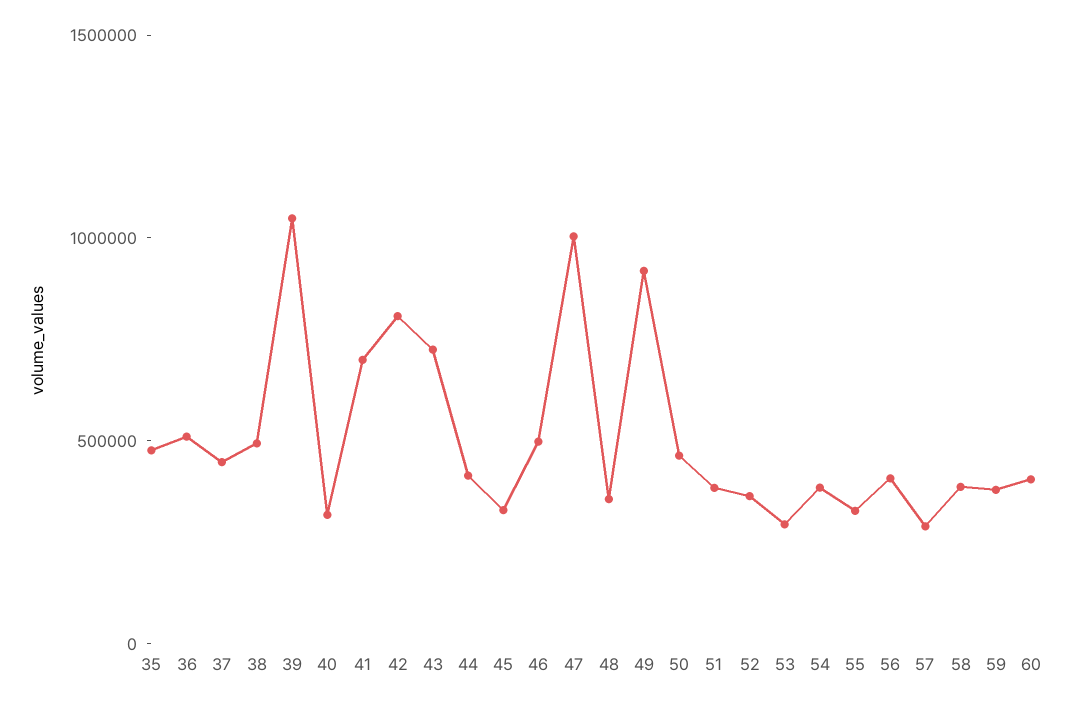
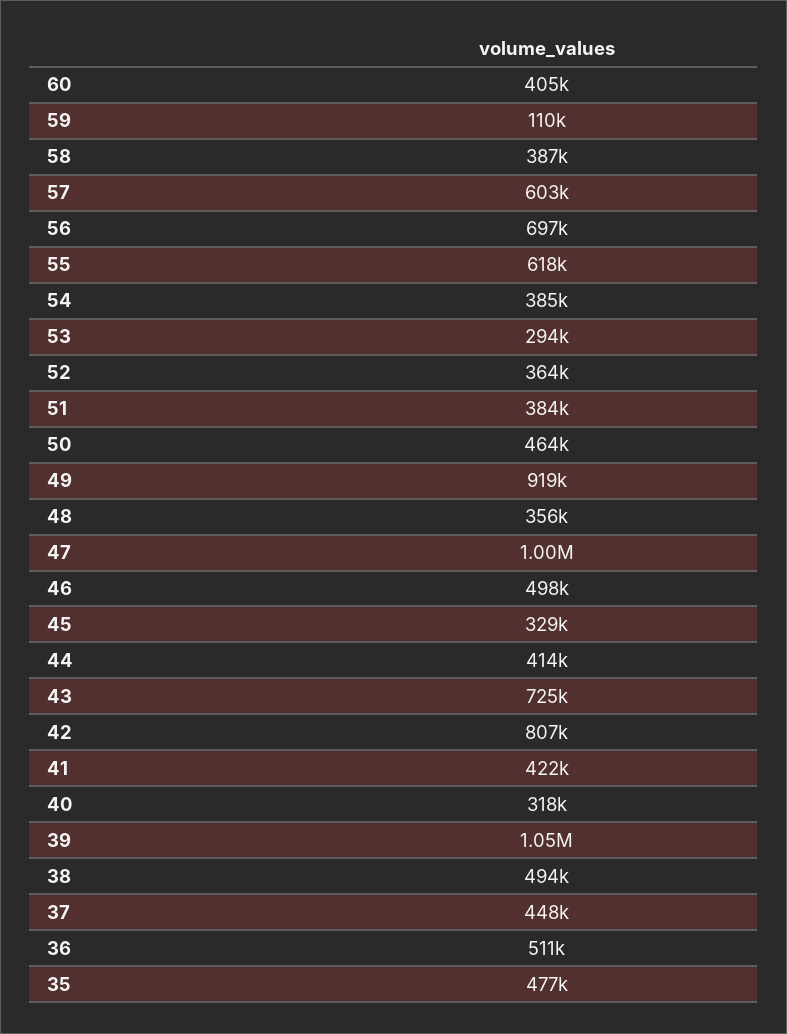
  {
    "35": 477000,
    "36": 511000,
    "37": 448000,
    "38": 494000,
    "39": 1050000,
    "40": 318000,
-   "41": 700000,
+   "41": 422000,
    "42": 807000,
    "43": 725000,
    "44": 414000,
    "45": 329000,
    "46": 498000,
    "47": 1000000,
    "48": 356000,
    "49": 919000,
    "50": 464000,
    "51": 384000,
    "52": 364000,
    "53": 294000,
    "54": 385000,
-   "55": 300000,
+   "55": 618000,
-   "56": 400000,
+   "56": 697000,
-   "57": 300000,
+   "57": 603000,
    "58": 387000,
-   "59": 400000,
+   "59": 110000,
    "60": 405000
  }

